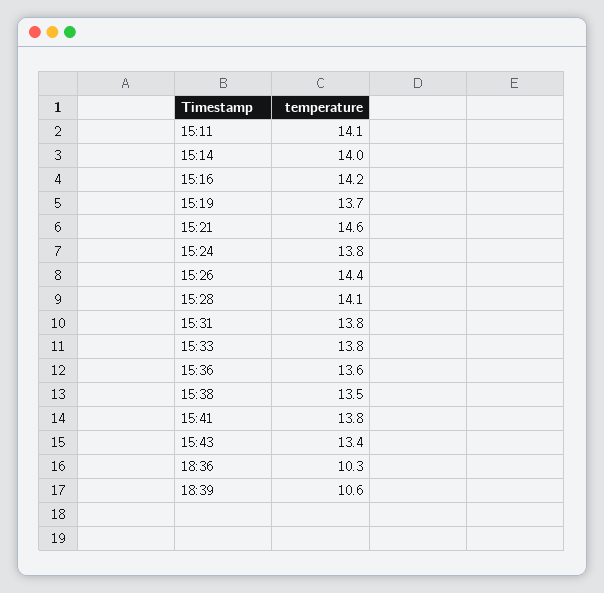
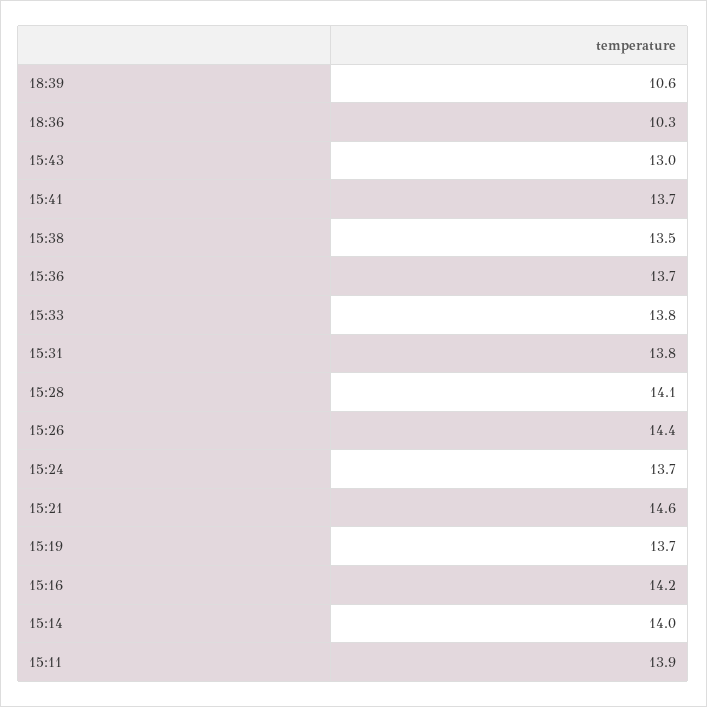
  {
-   "15:11": 14.1,
+   "15:11": 13.9,
    "15:14": 14,
    "15:16": 14.2,
    "15:19": 13.7,
    "15:21": 14.6,
-   "15:24": 13.8,
+   "15:24": 13.7,
    "15:26": 14.4,
    "15:28": 14.1,
    "15:31": 13.8,
    "15:33": 13.8,
-   "15:36": 13.6,
+   "15:36": 13.7,
    "15:38": 13.5,
-   "15:41": 13.8,
+   "15:41": 13.7,
-   "15:43": 13.4,
+   "15:43": 13,
    "18:36": 10.3,
    "18:39": 10.6
  }

